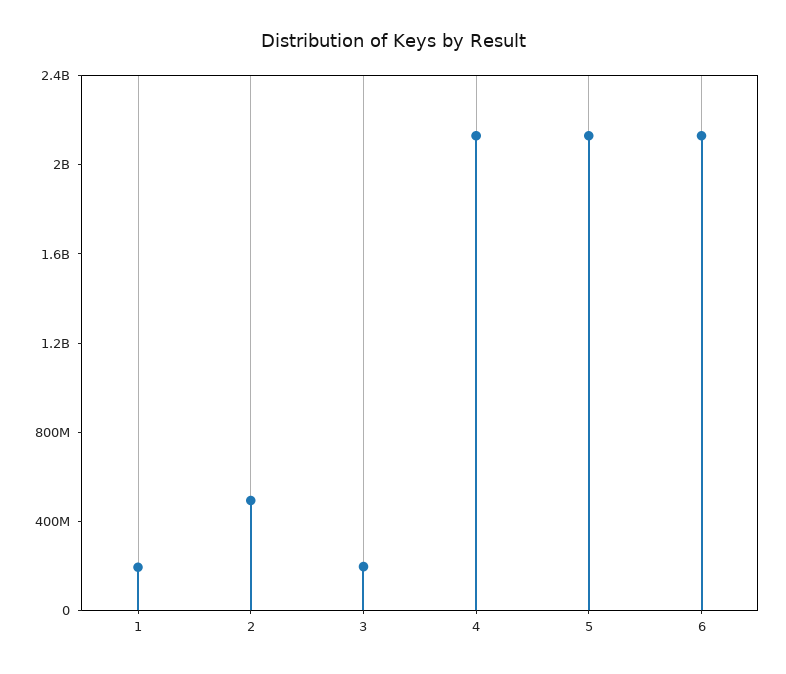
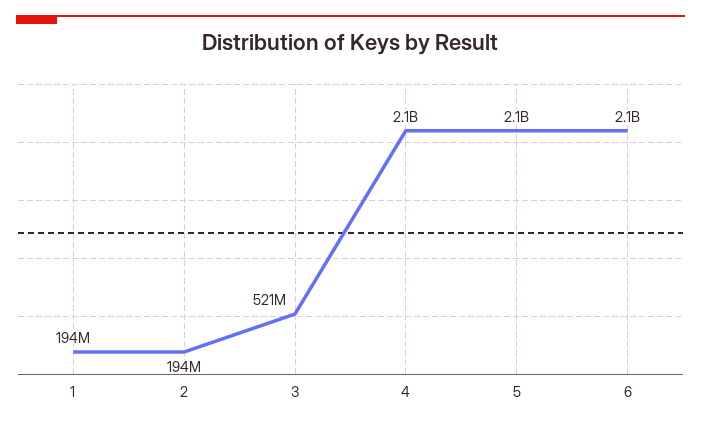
  {
    "1": 194000000,
-   "2": 500000000,
+   "2": 194000000,
-   "3": 200000000,
+   "3": 521000000,
    "4": 2100000000,
    "5": 2100000000,
    "6": 2100000000
  }

